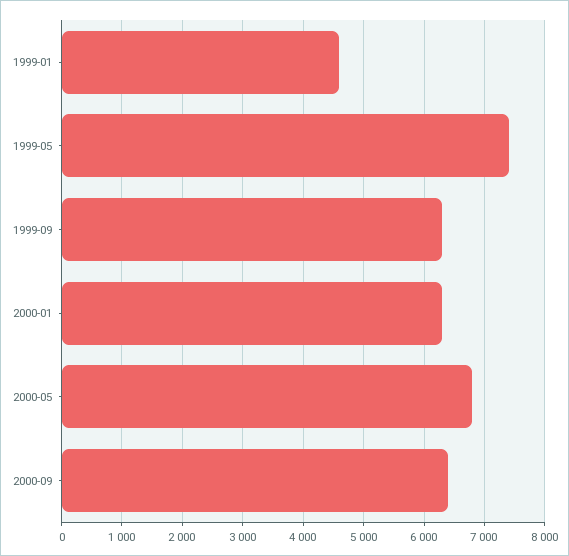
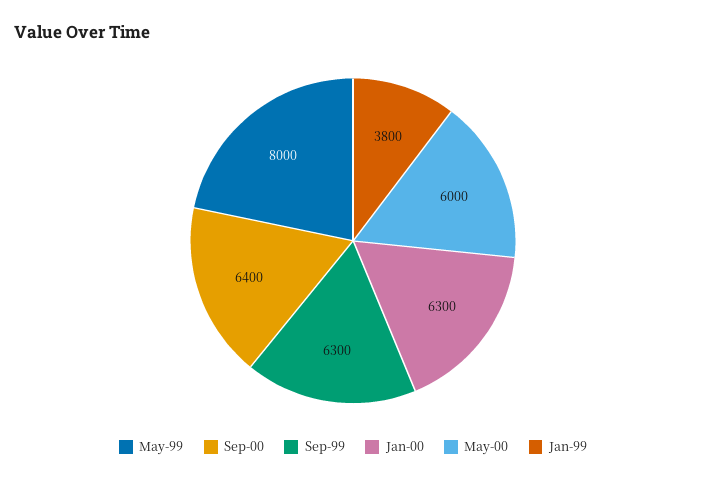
  {
-   "1999-01": 4600,
+   "1999-01": 3800,
-   "1999-05": 7400,
+   "1999-05": 8000,
    "1999-09": 6300,
    "2000-01": 6300,
-   "2000-05": 6800,
+   "2000-05": 6000,
    "2000-09": 6400
  }

